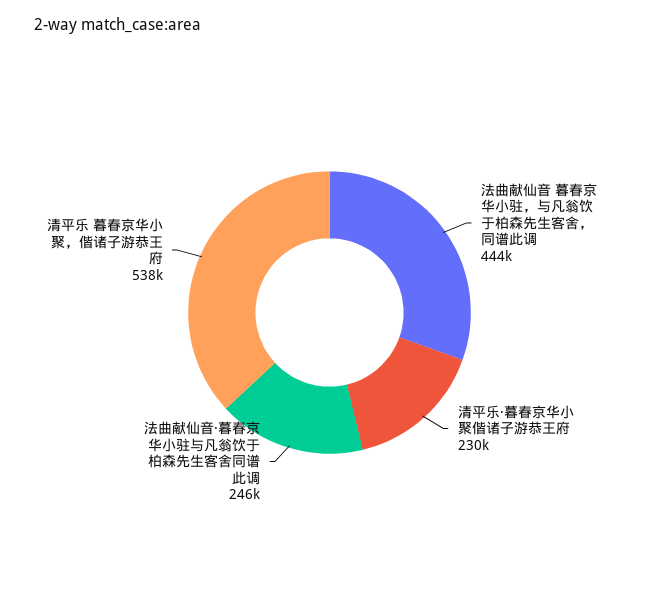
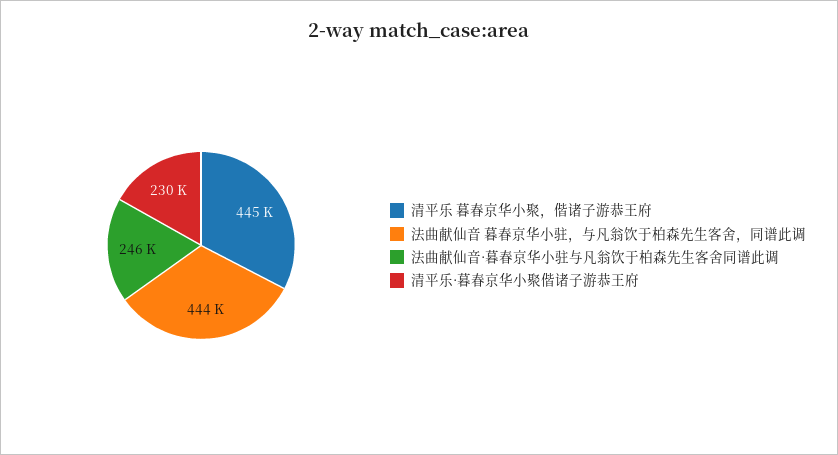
  {
    "法曲献仙音 暮春京华小驻，与凡翁饮于柏森先生客舍，同谱此调": 444000,
    "清平乐·暮春京华小聚偕诸子游恭王府": 230000,
    "法曲献仙音·暮春京华小驻与凡翁饮于柏森先生客舍同谱此调": 246000,
-   "清平乐 暮春京华小聚，偕诸子游恭王府": 538000
+   "清平乐 暮春京华小聚，偕诸子游恭王府": 445000
  }

